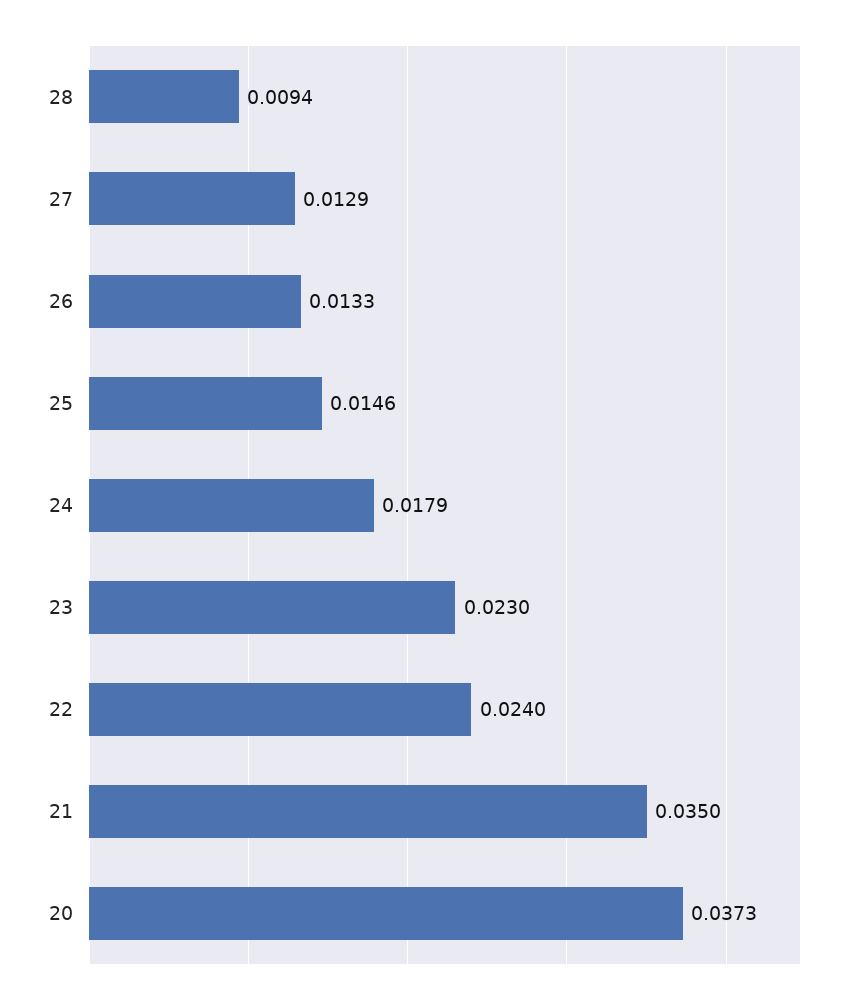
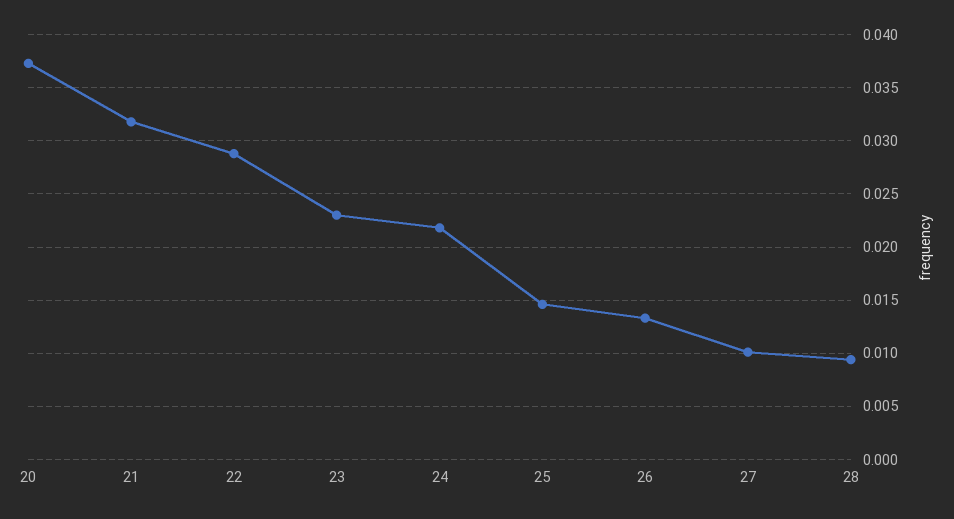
  {
    "28": 0.0094,
-   "27": 0.0129,
+   "27": 0.01,
    "26": 0.0133,
    "25": 0.0146,
-   "24": 0.0179,
+   "24": 0.022,
    "23": 0.023,
-   "22": 0.024,
+   "22": 0.029,
-   "21": 0.035,
+   "21": 0.032,
    "20": 0.0373
  }

